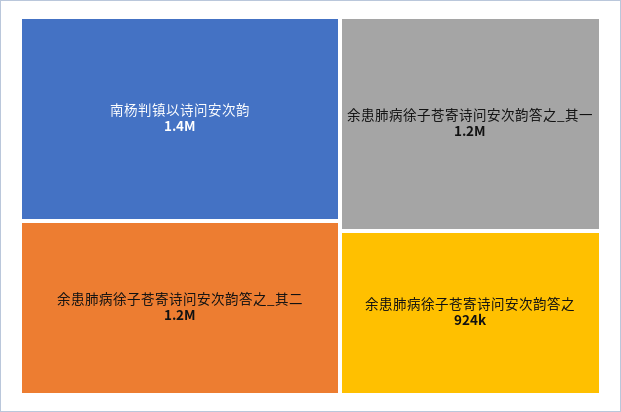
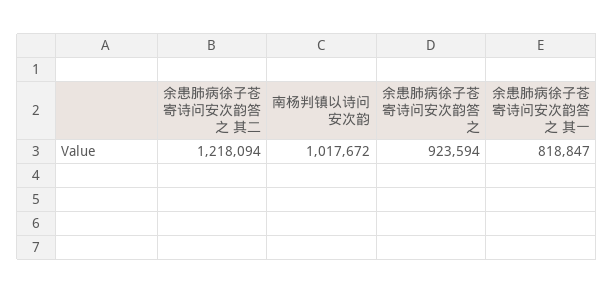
  {
-   "南杨判镇以诗问安次韵": 1400000,
+   "南杨判镇以诗问安次韵": 1017672,
    "余患肺病徐子苍寄诗问安次韵答之_其二": 1218094,
-   "余患肺病徐子苍寄诗问安次韵答之_其一": 1200000,
+   "余患肺病徐子苍寄诗问安次韵答之_其一": 818847,
    "余患肺病徐子苍寄诗问安次韵答之": 923594
  }

